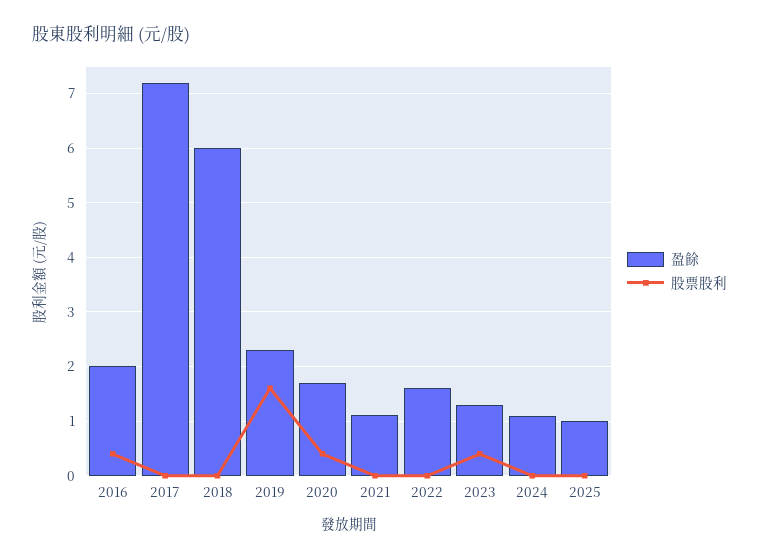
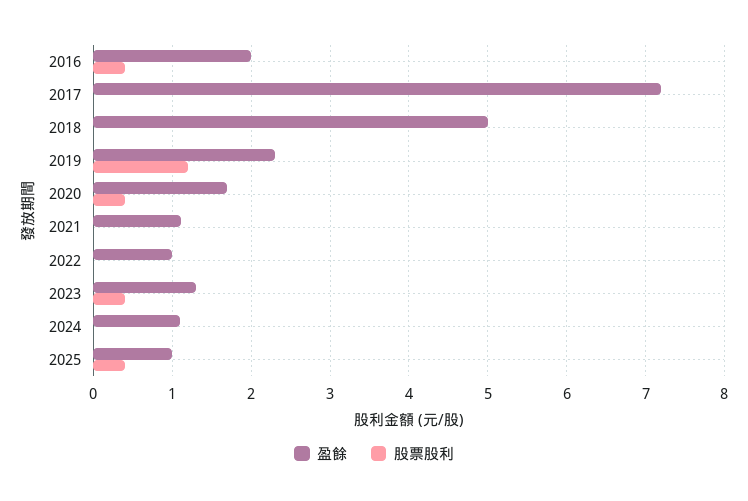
  {
    "盈餘": {
      "2016": 2,
      "2017": 7.2,
-     "2018": 6,
+     "2018": 5,
      "2019": 2.3,
      "2020": 1.7,
      "2021": 1.1,
-     "2022": 1.6,
+     "2022": 1,
      "2023": 1.3,
      "2024": 1.1,
      "2025": 1
    },
    "股票股利": {
      "2016": 0.4,
      "2017": 0,
      "2018": 0,
-     "2019": 1.6,
+     "2019": 1.2,
      "2020": 0.4,
      "2021": 0,
      "2022": 0,
      "2023": 0.4,
      "2024": 0,
-     "2025": 0
+     "2025": 0.4
    }
  }

